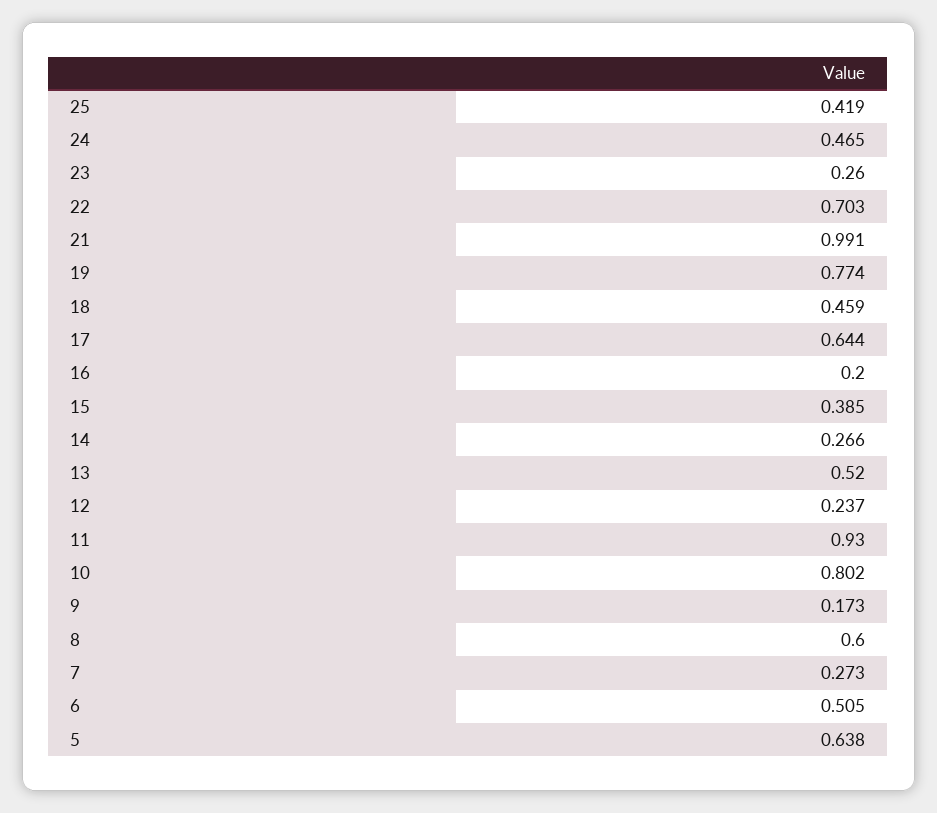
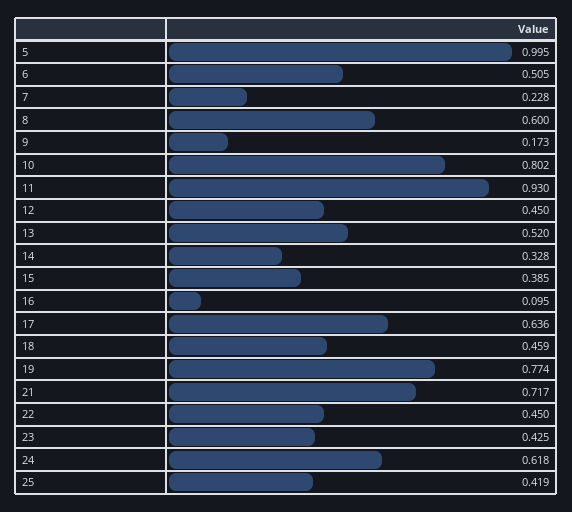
  {
    "25": 0.419,
-   "24": 0.465,
+   "24": 0.618,
-   "23": 0.26,
+   "23": 0.425,
-   "22": 0.703,
+   "22": 0.45,
-   "21": 0.991,
+   "21": 0.717,
    "19": 0.774,
    "18": 0.459,
-   "17": 0.644,
+   "17": 0.636,
-   "16": 0.2,
+   "16": 0.095,
    "15": 0.385,
-   "14": 0.266,
+   "14": 0.328,
    "13": 0.52,
-   "12": 0.237,
+   "12": 0.45,
    "11": 0.93,
    "10": 0.802,
    "9": 0.173,
    "8": 0.6,
-   "7": 0.273,
+   "7": 0.228,
    "6": 0.505,
-   "5": 0.638
+   "5": 0.995
  }

